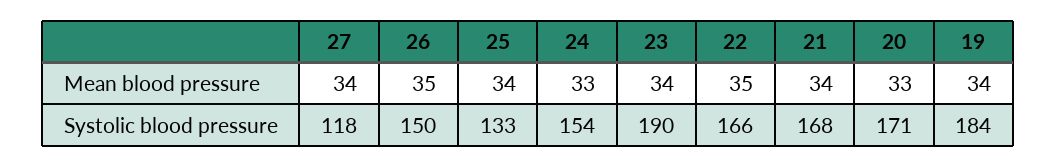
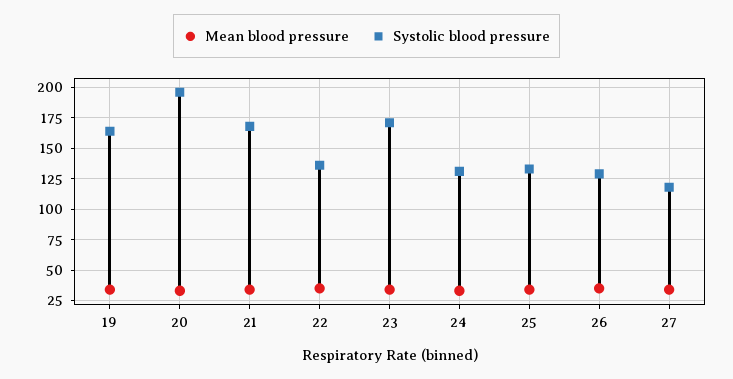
  {
    "Mean blood pressure": {
      "27": 34,
      "26": 35,
      "25": 34,
      "24": 33,
      "23": 34,
      "22": 35,
      "21": 34,
      "20": 33,
      "19": 34
    },
    "Systolic blood pressure": {
      "27": 118,
-     "26": 150,
+     "26": 130,
      "25": 133,
-     "24": 154,
+     "24": 130,
-     "23": 190,
+     "23": 170,
-     "22": 166,
+     "22": 135,
      "21": 168,
-     "20": 171,
+     "20": 195,
-     "19": 184
+     "19": 165
    }
  }

